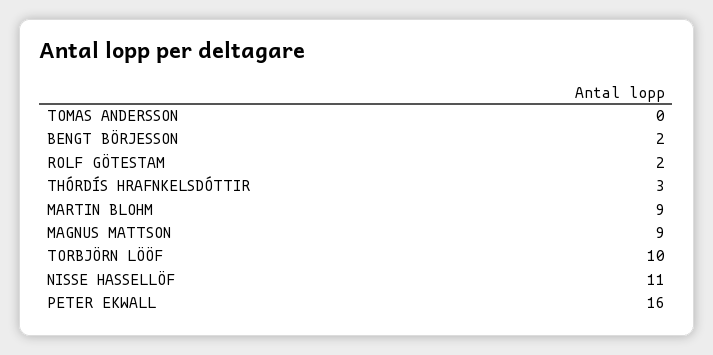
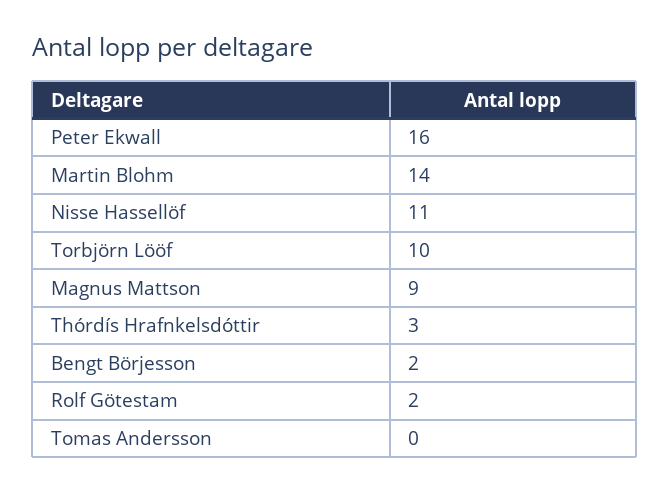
  {
    "TOMAS ANDERSSON": 0,
    "BENGT BÖRJESSON": 2,
    "ROLF GÖTESTAM": 2,
    "THÓRDÍS HRAFNKELSDÓTTIR": 3,
-   "MARTIN BLOHM": 9,
+   "MARTIN BLOHM": 14,
    "MAGNUS MATTSON": 9,
    "TORBJÖRN LÖÖF": 10,
    "NISSE HASSELLÖF": 11,
    "PETER EKWALL": 16
  }

